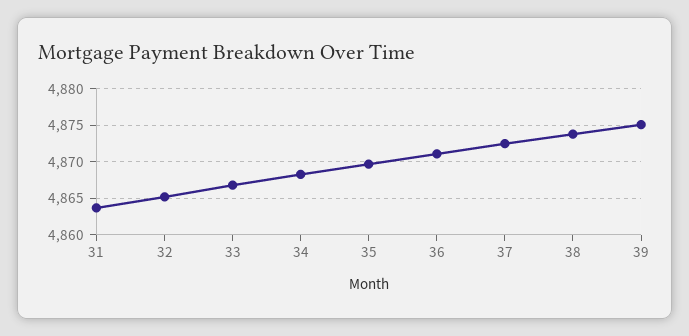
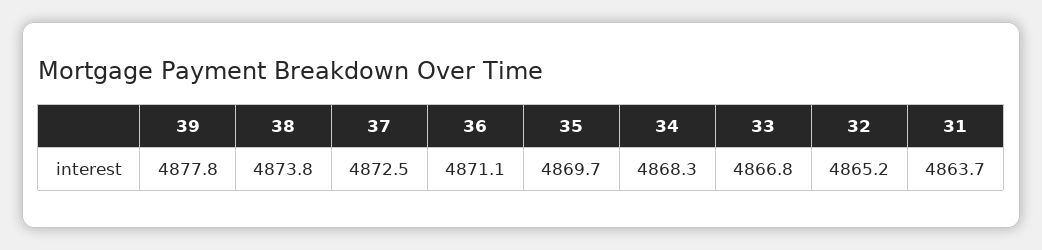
  {
    "31": 4863.7,
    "32": 4865.2,
    "33": 4866.8,
    "34": 4868.3,
    "35": 4869.7,
    "36": 4871.1,
    "37": 4872.5,
    "38": 4873.8,
-   "39": 4875
+   "39": 4877.8
  }

